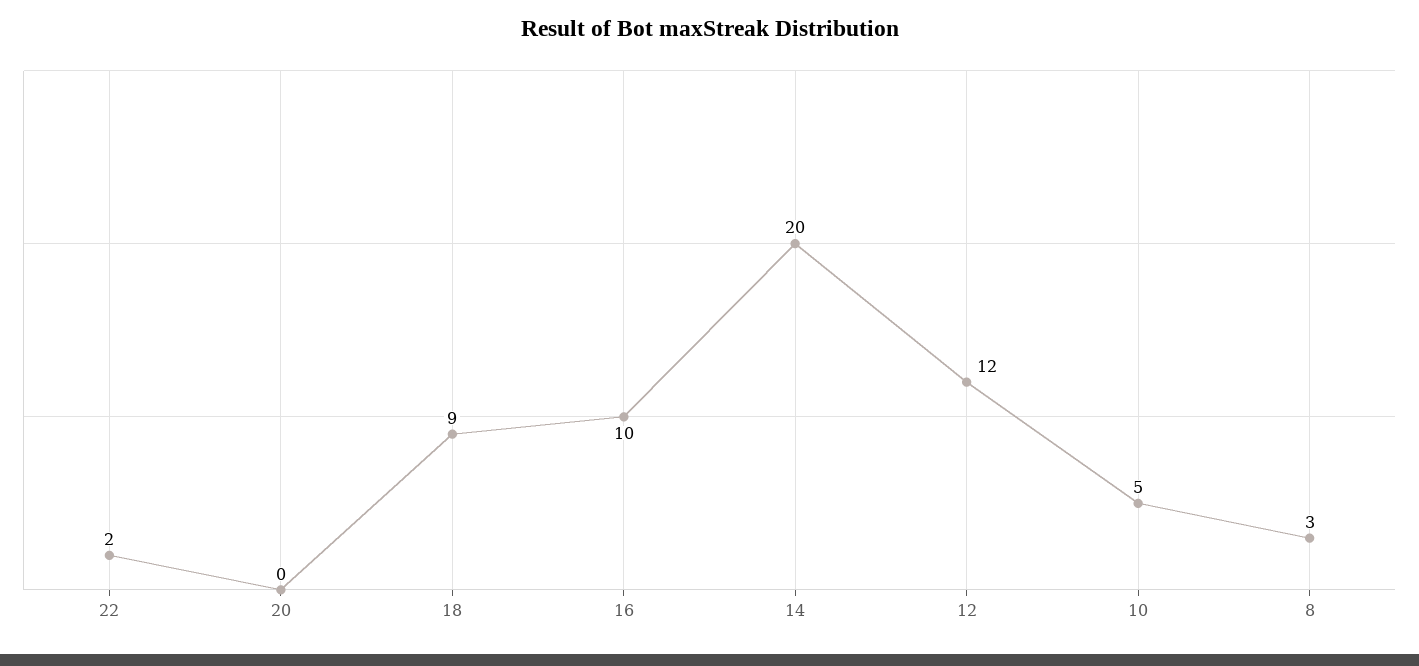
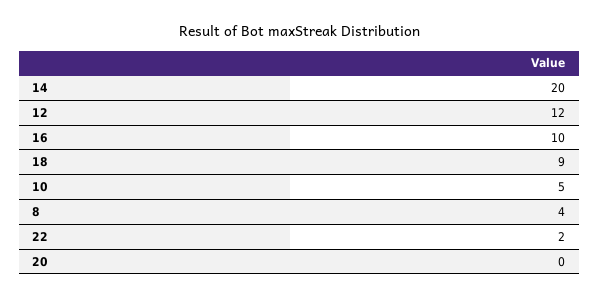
  {
    "22": 2,
    "20": 0,
    "18": 9,
    "16": 10,
    "14": 20,
    "12": 12,
    "10": 5,
-   "8": 3
+   "8": 4
  }

